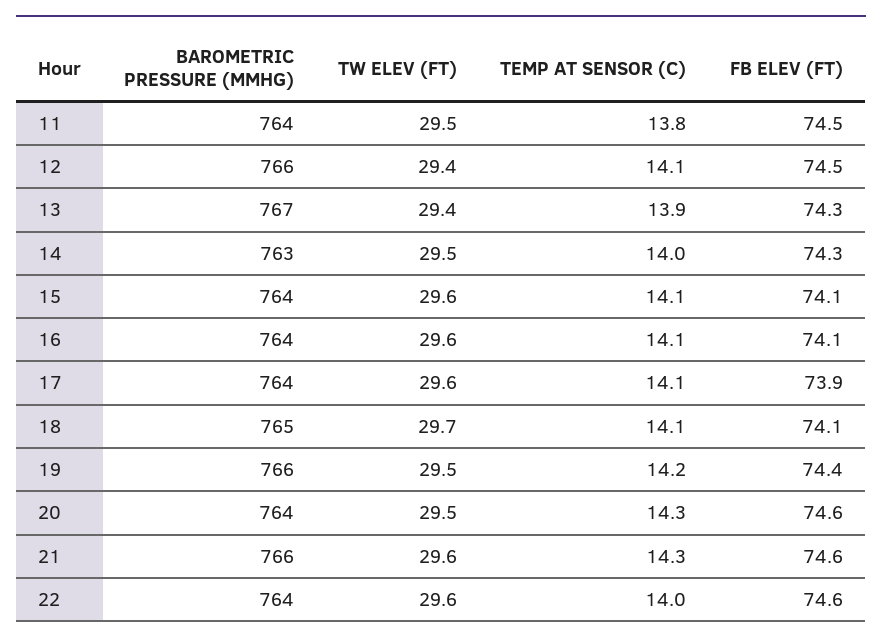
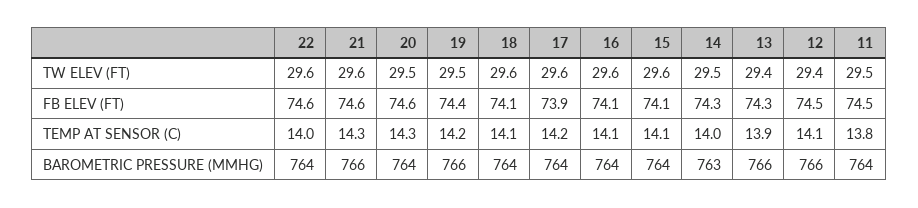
  {
    "BAROMETRIC PRESSURE (MMHG)": {
      "11": 764,
      "12": 766,
-     "13": 767,
+     "13": 766,
      "14": 763,
      "15": 764,
      "16": 764,
      "17": 764,
-     "18": 765,
+     "18": 764,
      "19": 766,
      "20": 764,
      "21": 766,
      "22": 764
    },
    "TW ELEV (FT)": {
      "11": 29.5,
      "12": 29.4,
      "13": 29.4,
      "14": 29.5,
      "15": 29.6,
      "16": 29.6,
      "17": 29.6,
-     "18": 29.7,
+     "18": 29.6,
      "19": 29.5,
      "20": 29.5,
      "21": 29.6,
      "22": 29.6
    },
    "TEMP AT SENSOR (C)": {
      "11": 13.8,
      "12": 14.1,
      "13": 13.9,
      "14": 14,
      "15": 14.1,
      "16": 14.1,
-     "17": 14.1,
+     "17": 14.2,
      "18": 14.1,
      "19": 14.2,
      "20": 14.3,
      "21": 14.3,
      "22": 14
    },
    "FB ELEV (FT)": {
      "11": 74.5,
      "12": 74.5,
      "13": 74.3,
      "14": 74.3,
      "15": 74.1,
      "16": 74.1,
      "17": 73.9,
      "18": 74.1,
      "19": 74.4,
      "20": 74.6,
      "21": 74.6,
      "22": 74.6
    }
  }

